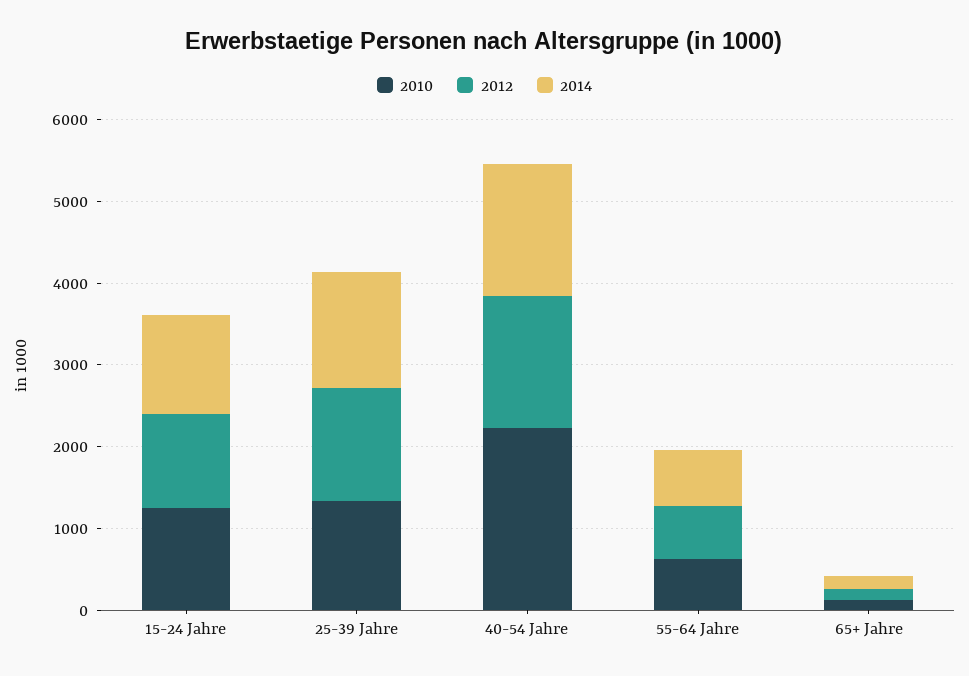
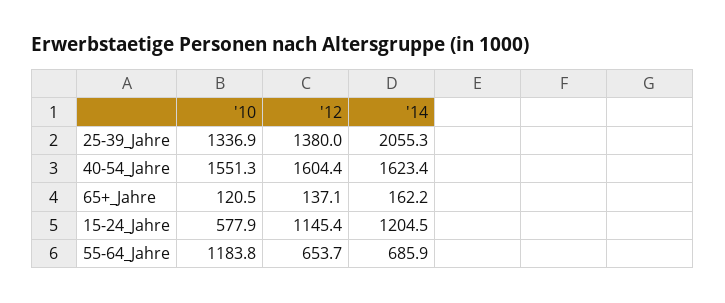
  {
    "2010": {
-     "15-24 Jahre": 1200,
+     "15-24 Jahre": 577.9,
      "25-39 Jahre": 1336.9,
-     "40-54 Jahre": 2200,
+     "40-54 Jahre": 1551.3,
-     "55-64 Jahre": 600,
+     "55-64 Jahre": 1183.8,
      "65+ Jahre": 120.5
    },
    "2012": {
      "15-24 Jahre": 1145.4,
      "25-39 Jahre": 1380,
      "40-54 Jahre": 1604.4,
      "55-64 Jahre": 653.7,
      "65+ Jahre": 137.1
    },
    "2014": {
      "15-24 Jahre": 1204.5,
-     "25-39 Jahre": 1400,
+     "25-39 Jahre": 2055.3,
      "40-54 Jahre": 1623.4,
      "55-64 Jahre": 685.9,
      "65+ Jahre": 162.2
    }
  }

